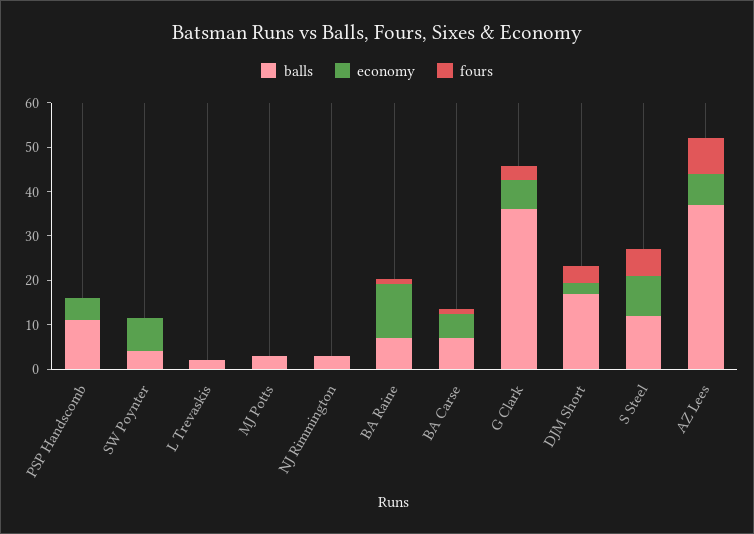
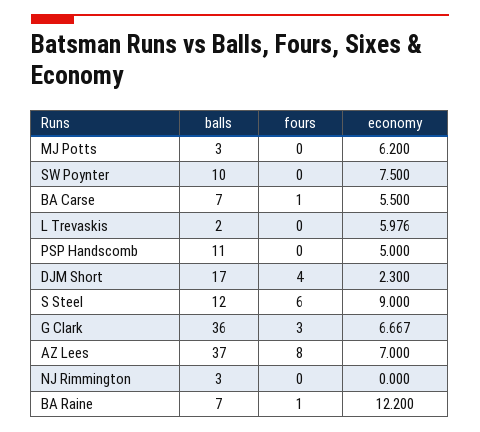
  {
    "balls": {
      "PSP Handscomb": 11,
-     "SW Poynter": 4,
+     "SW Poynter": 10,
      "L Trevaskis": 2,
      "MJ Potts": 3,
      "NJ Rimmington": 3,
      "BA Raine": 7,
      "BA Carse": 7,
      "G Clark": 36,
      "DJM Short": 17,
      "S Steel": 12,
      "AZ Lees": 37
    },
    "economy": {
      "PSP Handscomb": 5,
      "SW Poynter": 7.5,
-     "L Trevaskis": 0,
+     "L Trevaskis": 5.976,
-     "MJ Potts": 0,
+     "MJ Potts": 6.2,
      "NJ Rimmington": 0,
      "BA Raine": 12.2,
      "BA Carse": 5.5,
      "G Clark": 6.667,
      "DJM Short": 2.3,
      "S Steel": 9,
      "AZ Lees": 7
    },
    "fours": {
      "PSP Handscomb": 0,
      "SW Poynter": 0,
      "L Trevaskis": 0,
      "MJ Potts": 0,
      "NJ Rimmington": 0,
      "BA Raine": 1,
      "BA Carse": 1,
      "G Clark": 3,
      "DJM Short": 4,
      "S Steel": 6,
      "AZ Lees": 8
    }
  }

